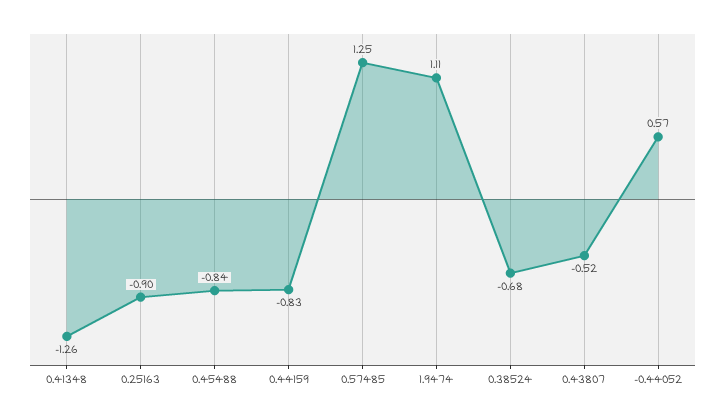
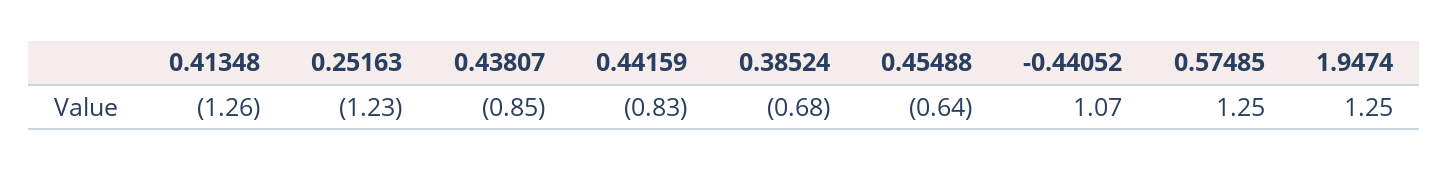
  {
    "0.41348": -1.26,
-   "0.25163": -0.9,
+   "0.25163": -1.23,
-   "0.45488": -0.84,
+   "0.45488": -0.64,
    "0.44159": -0.83,
    "0.57485": 1.25,
-   "1.9474": 1.11,
+   "1.9474": 1.25,
    "0.38524": -0.68,
-   "0.43807": -0.52,
+   "0.43807": -0.85,
-   "-0.44052": 0.57
+   "-0.44052": 1.07
  }

